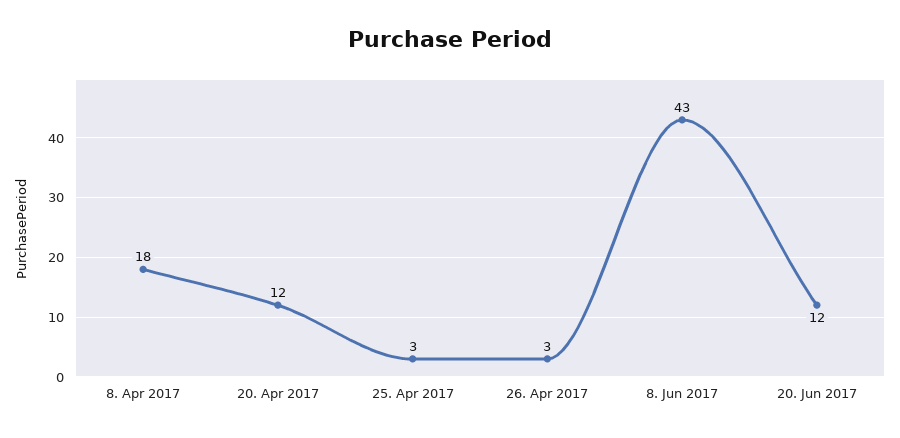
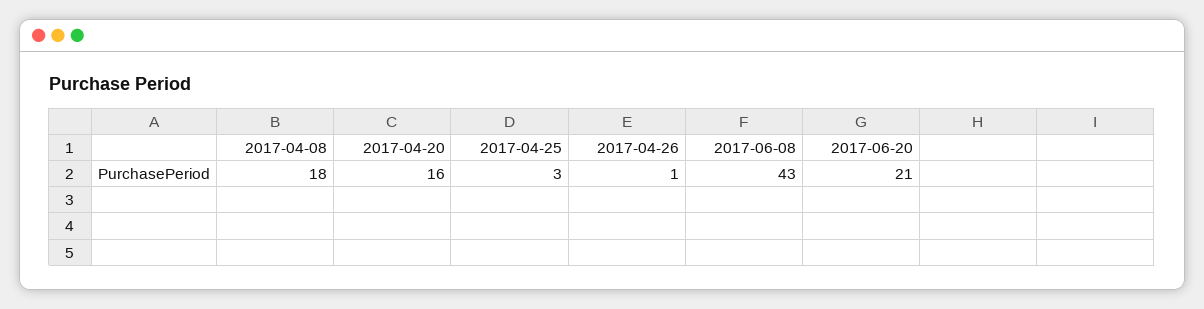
  {
    "8. Apr 2017": 18,
-   "20. Apr 2017": 12,
+   "20. Apr 2017": 16,
    "25. Apr 2017": 3,
-   "26. Apr 2017": 3,
+   "26. Apr 2017": 1,
    "8. Jun 2017": 43,
-   "20. Jun 2017": 12
+   "20. Jun 2017": 21
  }

